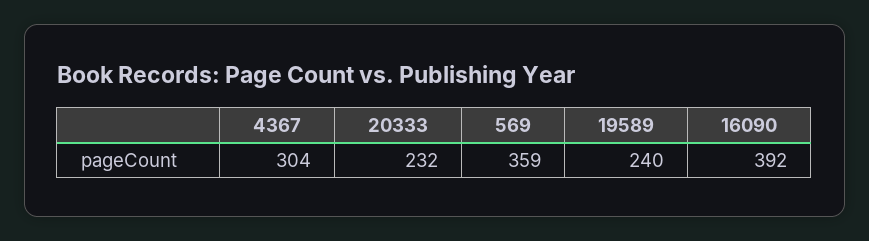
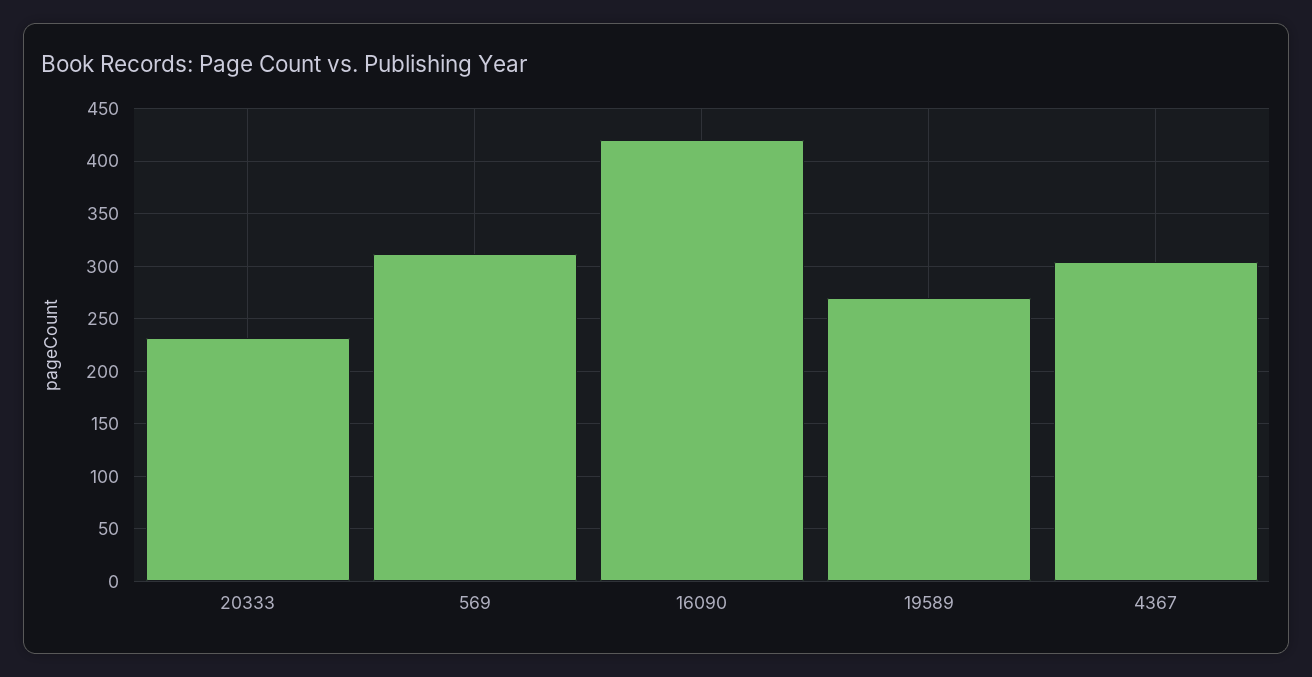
  {
    "4367": 304,
    "20333": 232,
-   "569": 359,
+   "569": 310,
-   "19589": 240,
+   "19589": 270,
-   "16090": 392
+   "16090": 420
  }

